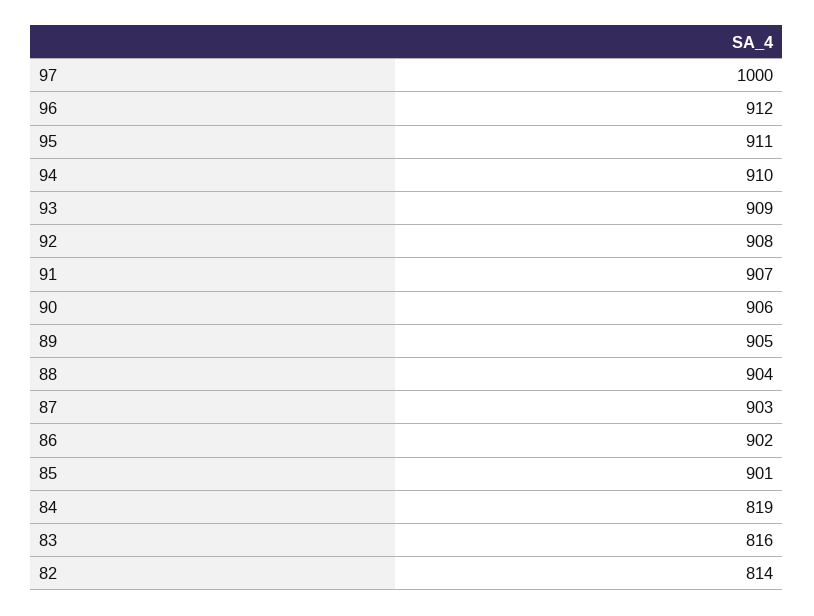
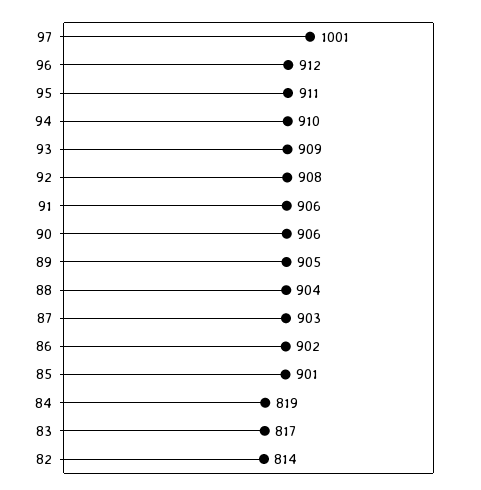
  {
-   "97": 1000,
+   "97": 1001,
    "96": 912,
    "95": 911,
    "94": 910,
    "93": 909,
    "92": 908,
-   "91": 907,
+   "91": 906,
    "90": 906,
    "89": 905,
    "88": 904,
    "87": 903,
    "86": 902,
    "85": 901,
    "84": 819,
-   "83": 816,
+   "83": 817,
    "82": 814
  }

